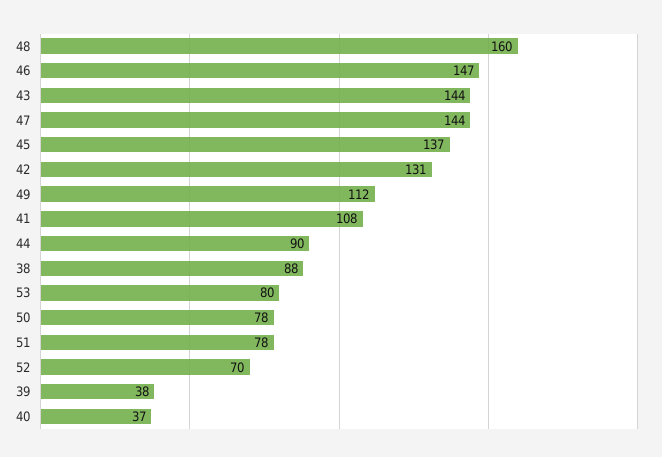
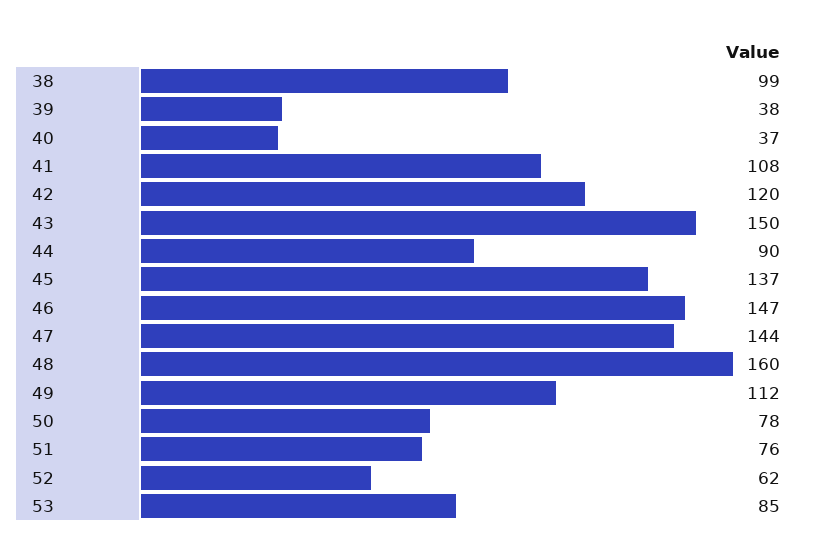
  {
    "48": 160,
    "46": 147,
-   "43": 144,
+   "43": 150,
    "47": 144,
    "45": 137,
-   "42": 131,
+   "42": 120,
    "49": 112,
    "41": 108,
    "44": 90,
-   "38": 88,
+   "38": 99,
-   "53": 80,
+   "53": 85,
    "50": 78,
-   "51": 78,
+   "51": 76,
-   "52": 70,
+   "52": 62,
    "39": 38,
    "40": 37
  }

